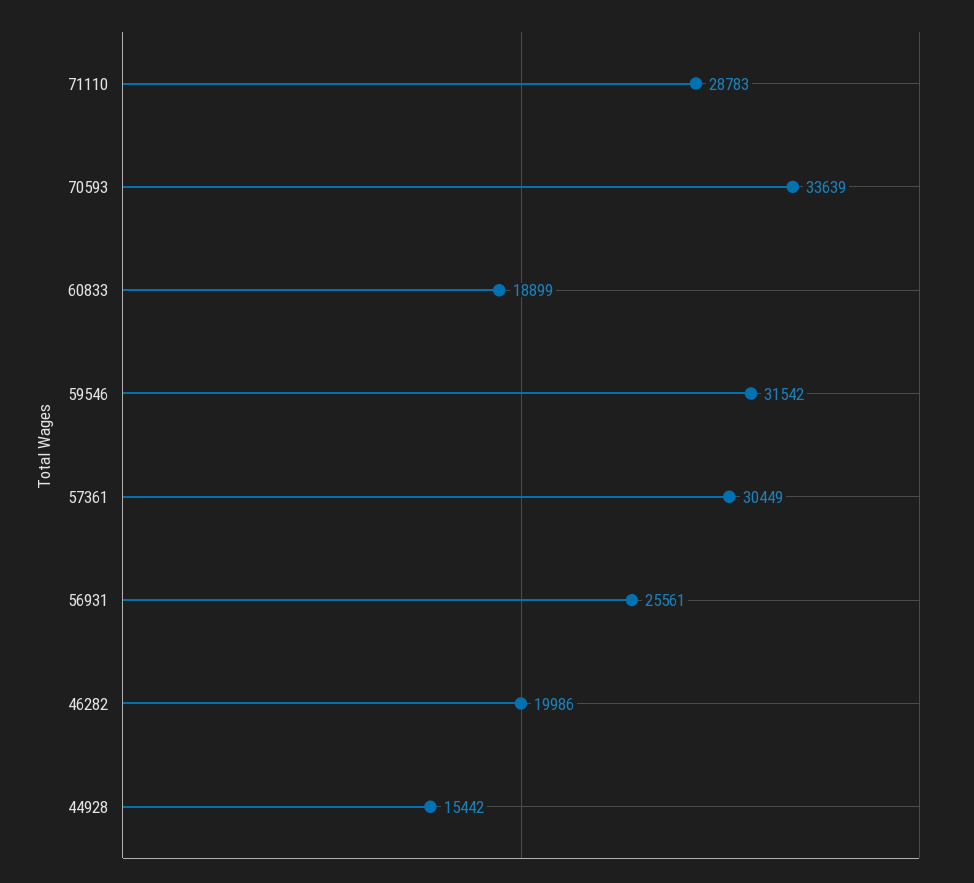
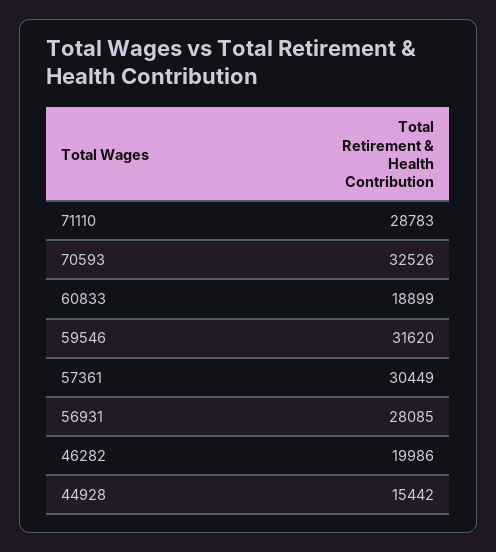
  {
    "71110": 28783,
-   "70593": 33639,
+   "70593": 32526,
    "60833": 18899,
-   "59546": 31542,
+   "59546": 31620,
    "57361": 30449,
-   "56931": 25561,
+   "56931": 28085,
    "46282": 19986,
    "44928": 15442
  }

